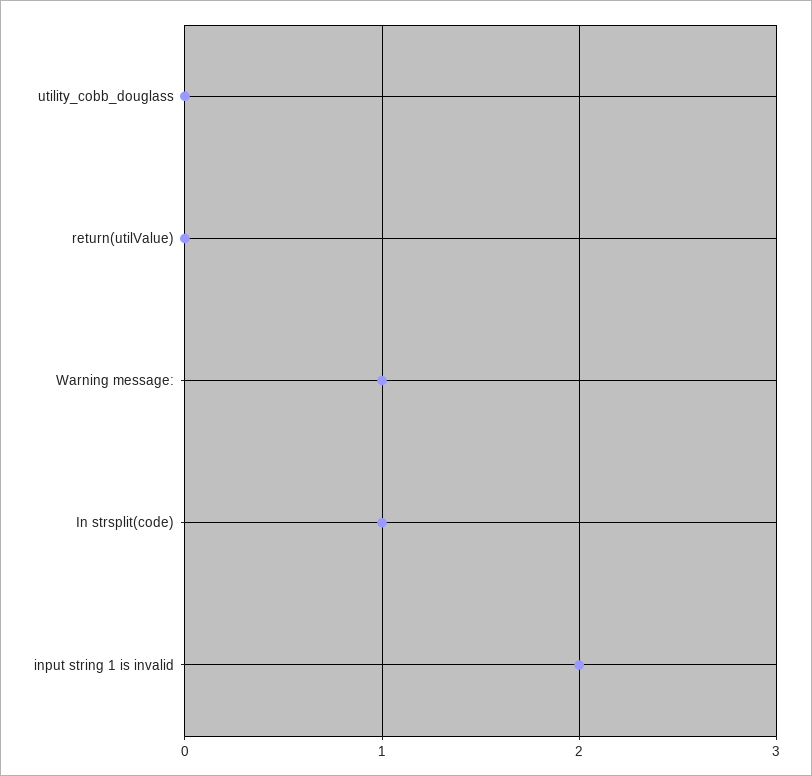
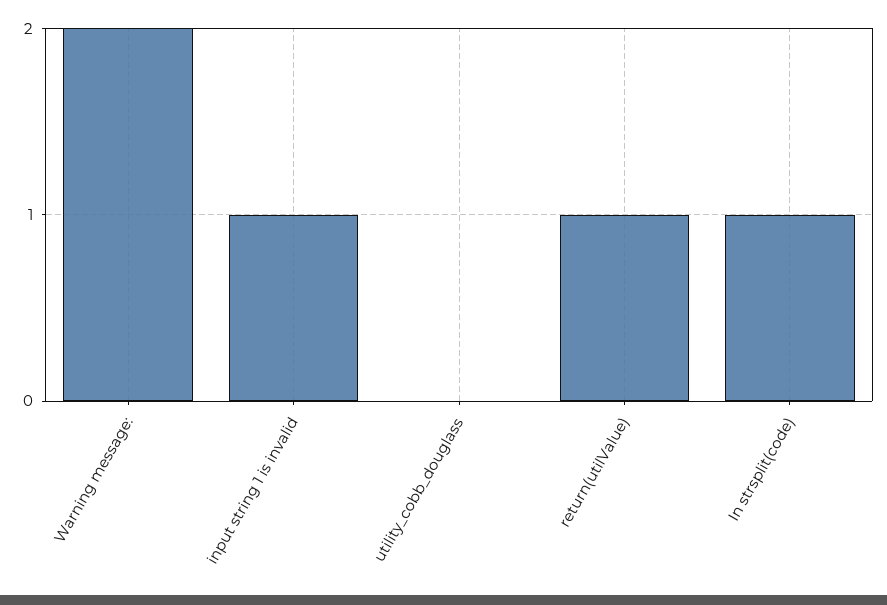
  {
    "utility_cobb_douglass": 0,
-   "return(utilValue)": 0,
+   "return(utilValue)": 1,
-   "Warning message:": 1,
+   "Warning message:": 2,
    "In strsplit(code)": 1,
-   "input string 1 is invalid": 2
+   "input string 1 is invalid": 1
  }

